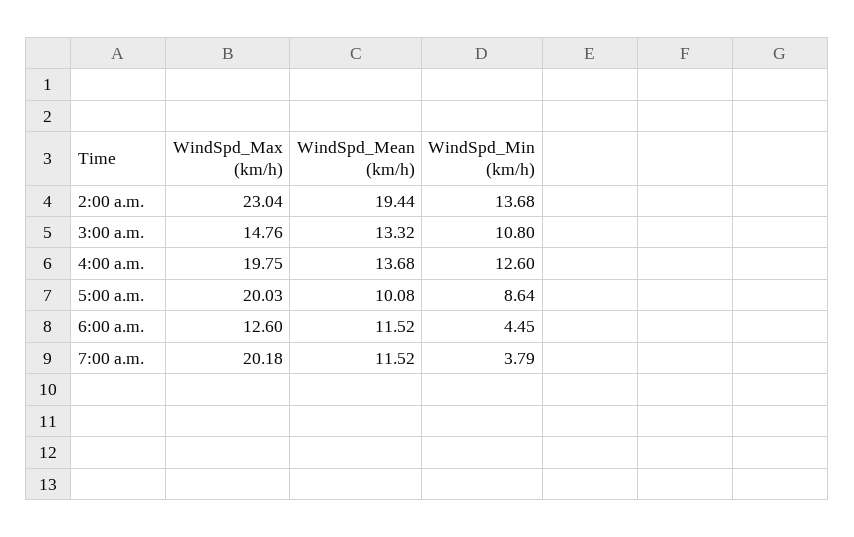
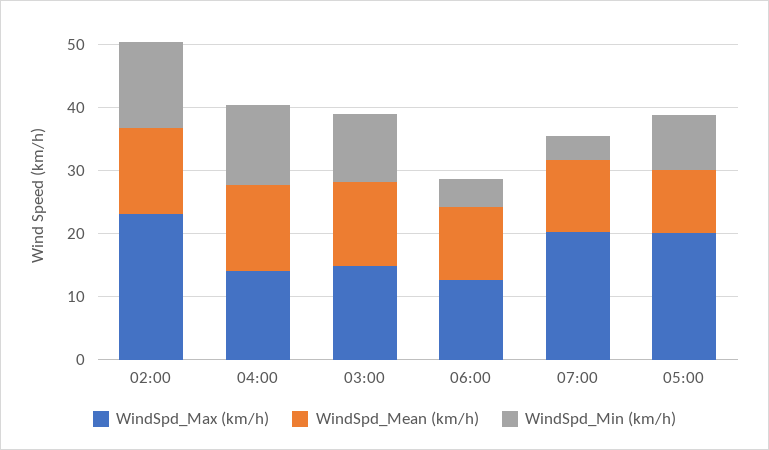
  {
    "WindSpd_Max (km/h)": {
      "2:00 a.m.": 23.04,
      "3:00 a.m.": 14.76,
-     "4:00 a.m.": 19.75,
+     "4:00 a.m.": 14,
      "5:00 a.m.": 20.03,
      "6:00 a.m.": 12.6,
      "7:00 a.m.": 20.18
    },
    "WindSpd_Mean (km/h)": {
-     "2:00 a.m.": 19.44,
+     "2:00 a.m.": 14,
      "3:00 a.m.": 13.32,
      "4:00 a.m.": 13.68,
      "5:00 a.m.": 10.08,
      "6:00 a.m.": 11.52,
      "7:00 a.m.": 11.52
    },
    "WindSpd_Min (km/h)": {
      "2:00 a.m.": 13.68,
      "3:00 a.m.": 10.8,
      "4:00 a.m.": 12.6,
      "5:00 a.m.": 8.64,
      "6:00 a.m.": 4.45,
      "7:00 a.m.": 3.79
    }
  }

